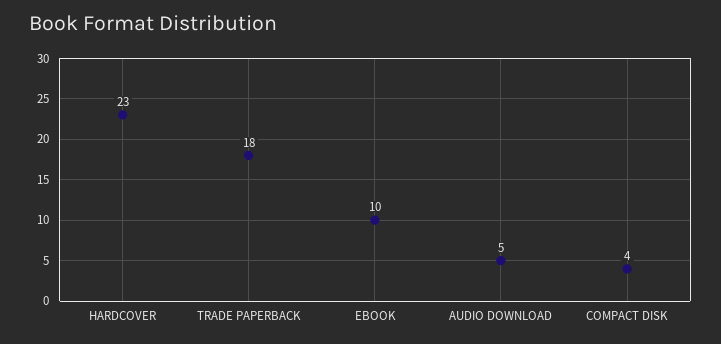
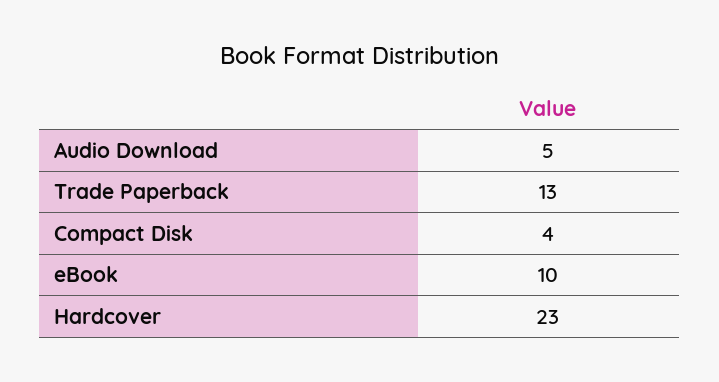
  {
    "HARDCOVER": 23,
-   "TRADE PAPERBACK": 18,
+   "TRADE PAPERBACK": 13,
    "EBOOK": 10,
    "AUDIO DOWNLOAD": 5,
    "COMPACT DISK": 4
  }

